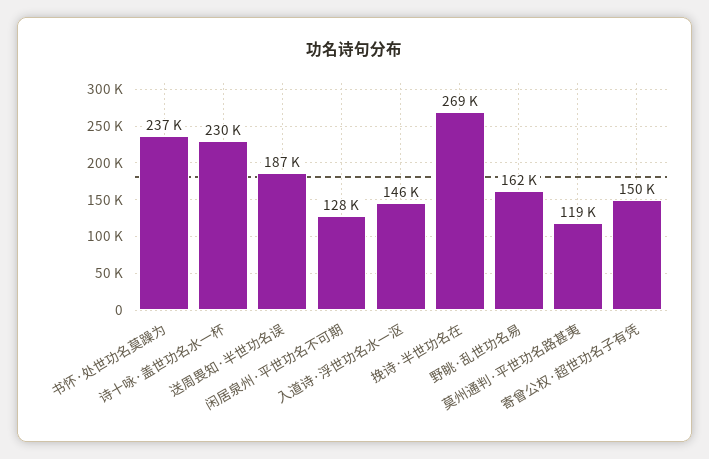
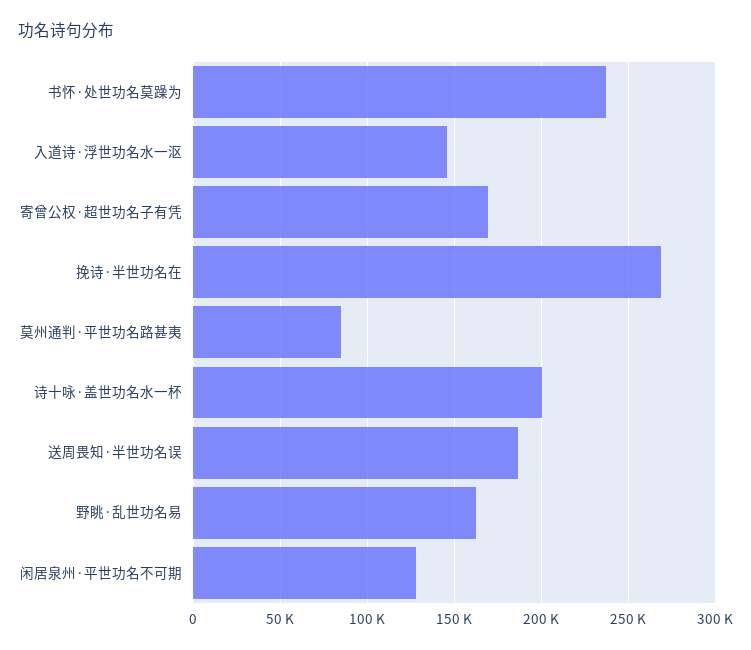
  {
    "书怀·处世功名莫躁为": 237000,
-   "诗十咏·盖世功名水一杯": 230000,
+   "诗十咏·盖世功名水一杯": 200000,
    "送周畏知·半世功名误": 187000,
    "闲居泉州·平世功名不可期": 128000,
    "入道诗·浮世功名水一沤": 146000,
    "挽诗·半世功名在": 269000,
    "野眺·乱世功名易": 162000,
-   "莫州通判·平世功名路甚夷": 119000,
+   "莫州通判·平世功名路甚夷": 85000,
-   "寄曾公权·超世功名子有凭": 150000
+   "寄曾公权·超世功名子有凭": 170000
  }

